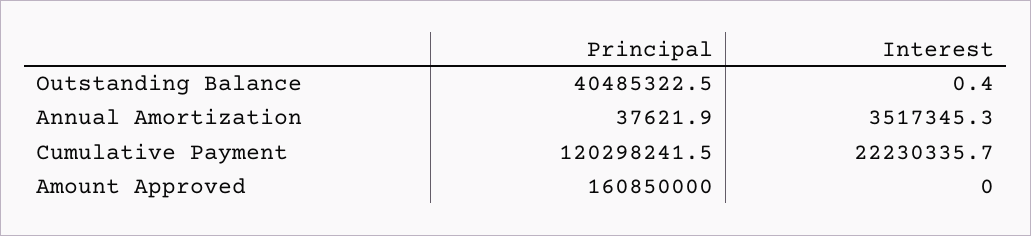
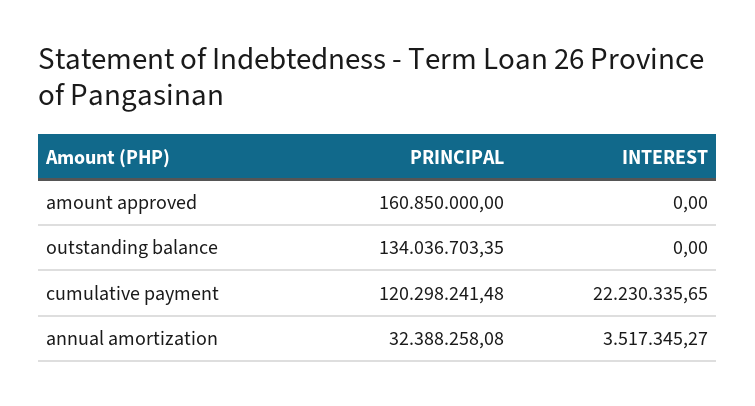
  {
    "Principal": {
-     "Outstanding Balance": 40485322.5,
+     "Outstanding Balance": 134036703.35,
-     "Annual Amortization": 37621.9,
+     "Annual Amortization": 32388258.08,
      "Cumulative Payment": 120298241.48,
      "Amount Approved": 160850000
    },
    "Interest": {
-     "Outstanding Balance": 0.4,
+     "Outstanding Balance": 0,
      "Annual Amortization": 3517345.27,
      "Cumulative Payment": 22230335.65,
      "Amount Approved": 0
    }
  }

